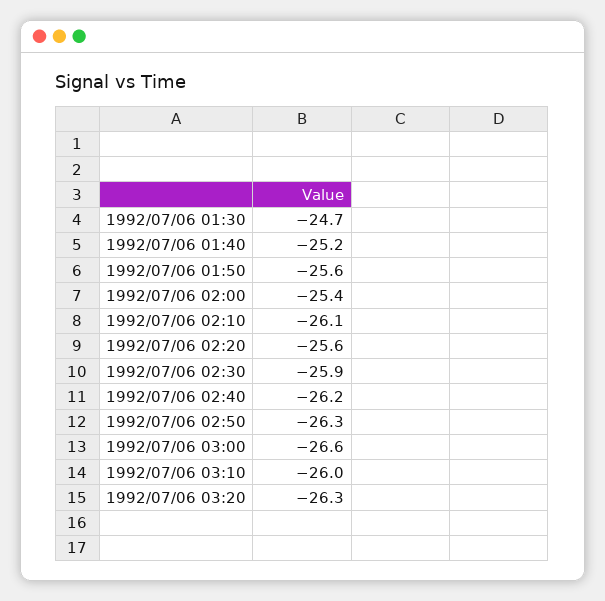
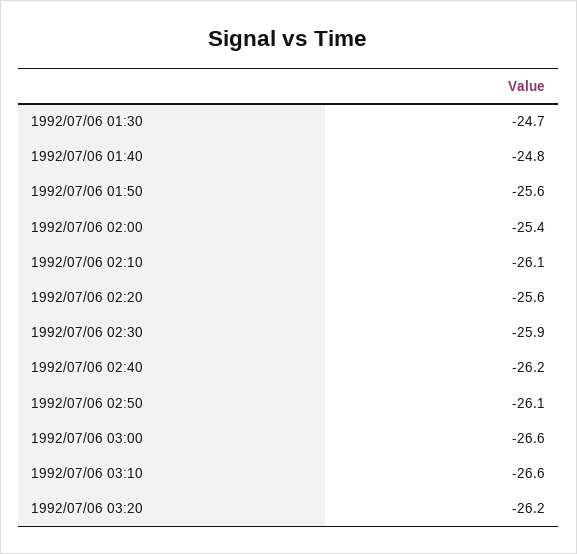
  {
    "1992/07/06 01:30": -24.7,
-   "1992/07/06 01:40": -25.2,
+   "1992/07/06 01:40": -24.8,
    "1992/07/06 01:50": -25.6,
    "1992/07/06 02:00": -25.4,
    "1992/07/06 02:10": -26.1,
    "1992/07/06 02:20": -25.6,
    "1992/07/06 02:30": -25.9,
    "1992/07/06 02:40": -26.2,
-   "1992/07/06 02:50": -26.3,
+   "1992/07/06 02:50": -26.1,
    "1992/07/06 03:00": -26.6,
-   "1992/07/06 03:10": -26,
+   "1992/07/06 03:10": -26.6,
-   "1992/07/06 03:20": -26.3
+   "1992/07/06 03:20": -26.2
  }

